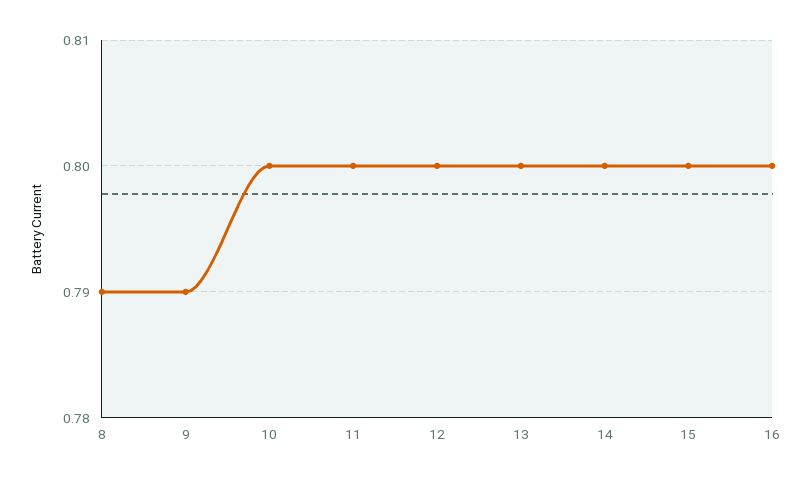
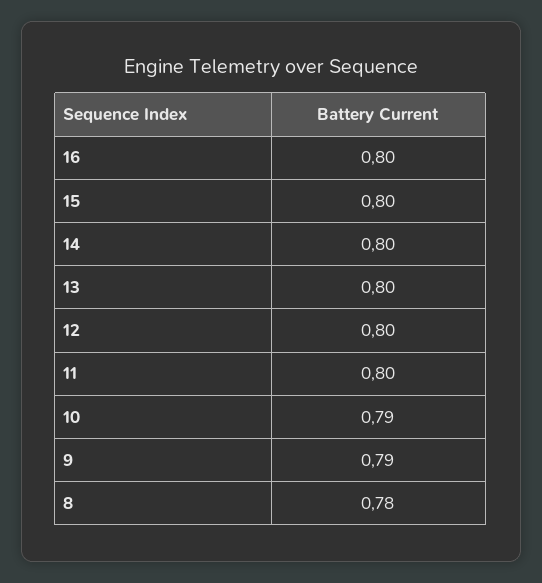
  {
-   "8": 0.79,
+   "8": 0.78,
    "9": 0.79,
-   "10": 0.8,
+   "10": 0.79,
    "11": 0.8,
    "12": 0.8,
    "13": 0.8,
    "14": 0.8,
    "15": 0.8,
    "16": 0.8
  }

